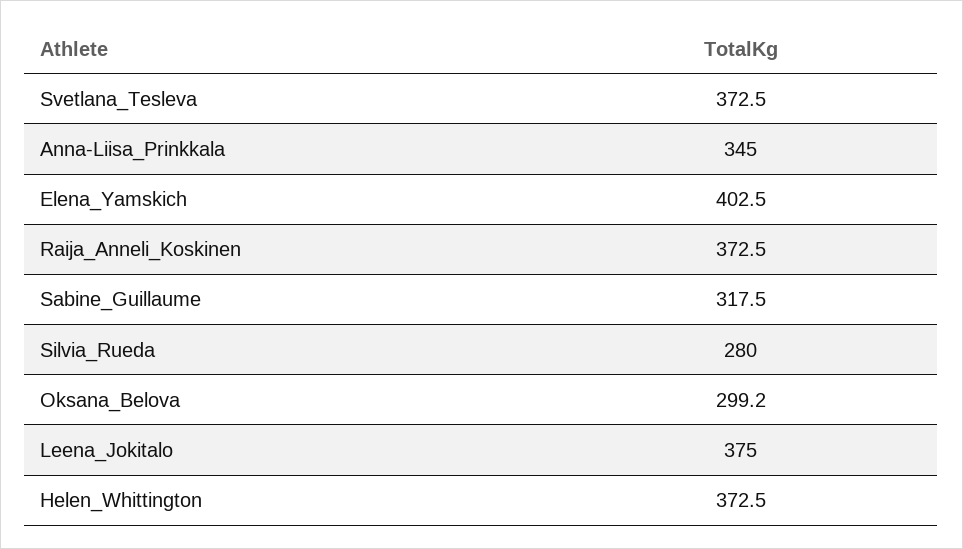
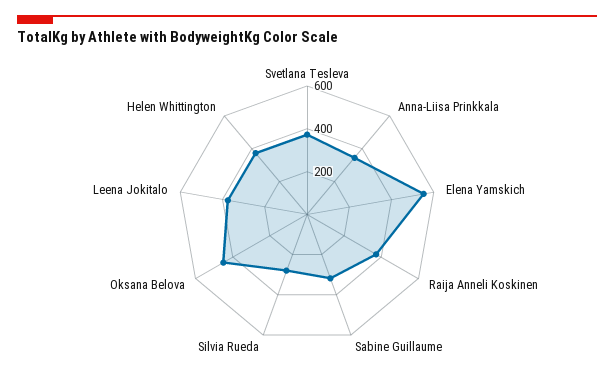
  {
    "Svetlana_Tesleva": 372.5,
    "Anna-Liisa_Prinkkala": 345,
-   "Elena_Yamskich": 402.5,
+   "Elena_Yamskich": 550,
    "Raija_Anneli_Koskinen": 372.5,
    "Sabine_Guillaume": 317.5,
    "Silvia_Rueda": 280,
-   "Oksana_Belova": 299.2,
+   "Oksana_Belova": 450,
    "Leena_Jokitalo": 375,
    "Helen_Whittington": 372.5
  }

